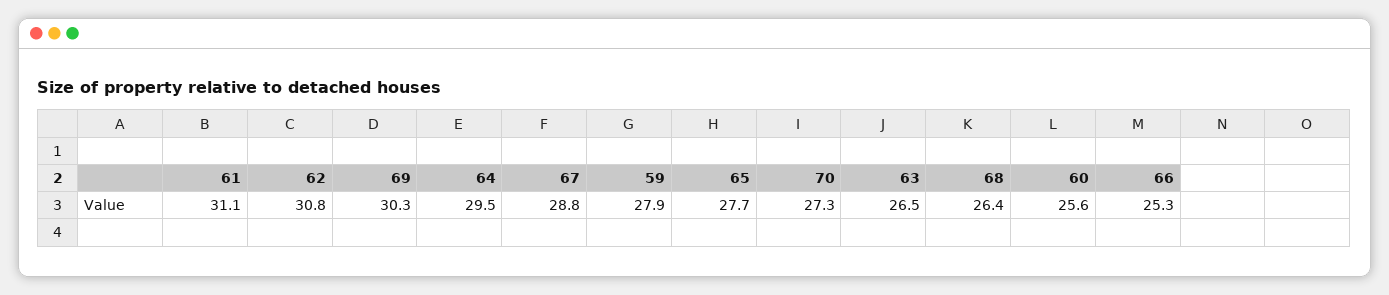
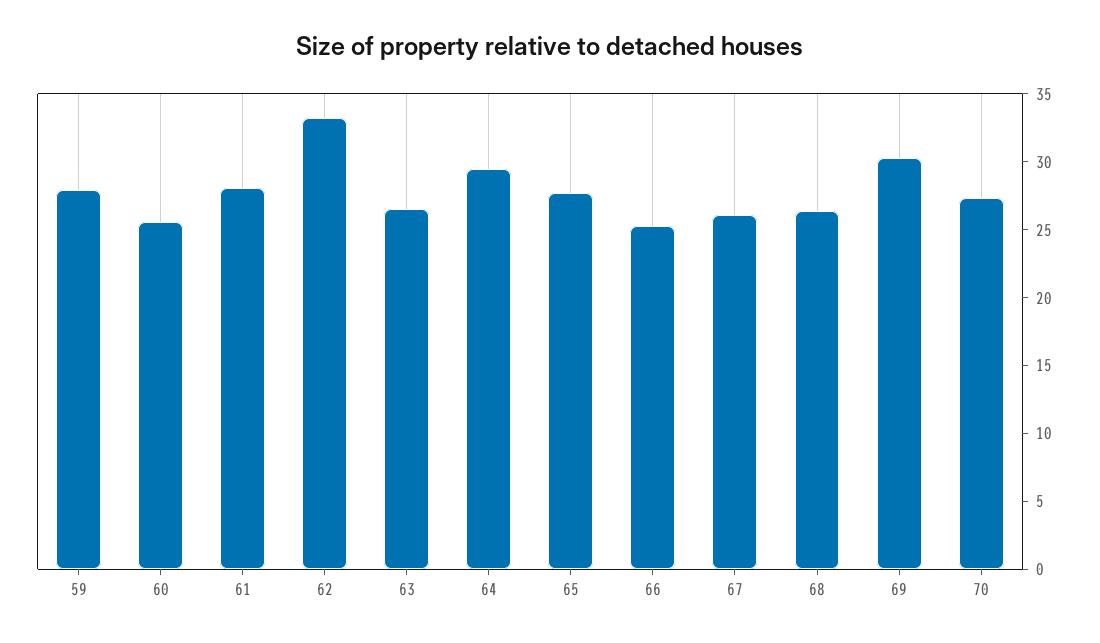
  {
-   "61": 31.1,
+   "61": 28,
-   "62": 30.8,
+   "62": 33,
    "69": 30.3,
    "64": 29.5,
-   "67": 28.8,
+   "67": 26,
    "59": 27.9,
    "65": 27.7,
    "70": 27.3,
    "63": 26.5,
    "68": 26.4,
    "60": 25.6,
    "66": 25.3
  }

